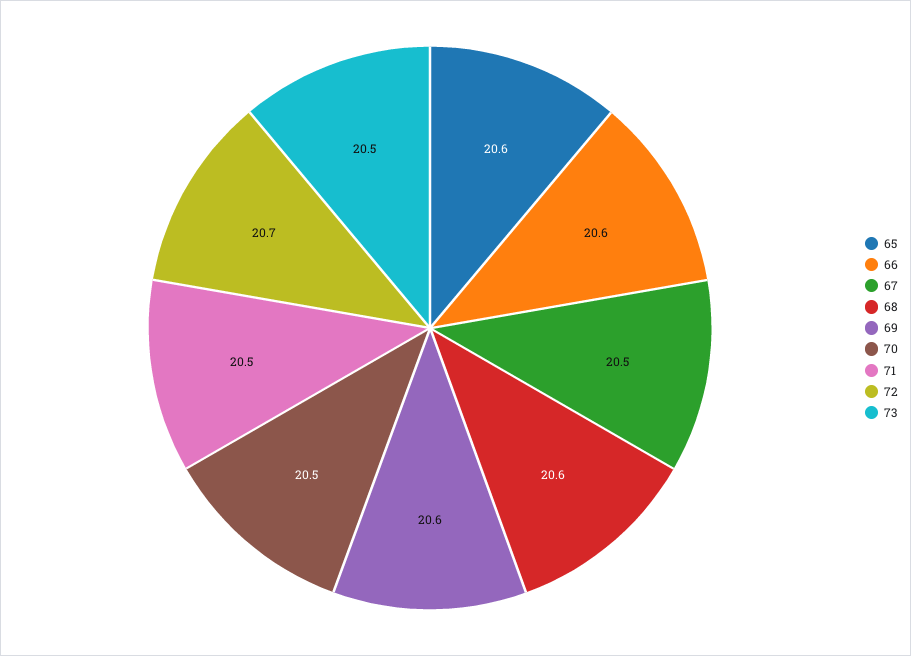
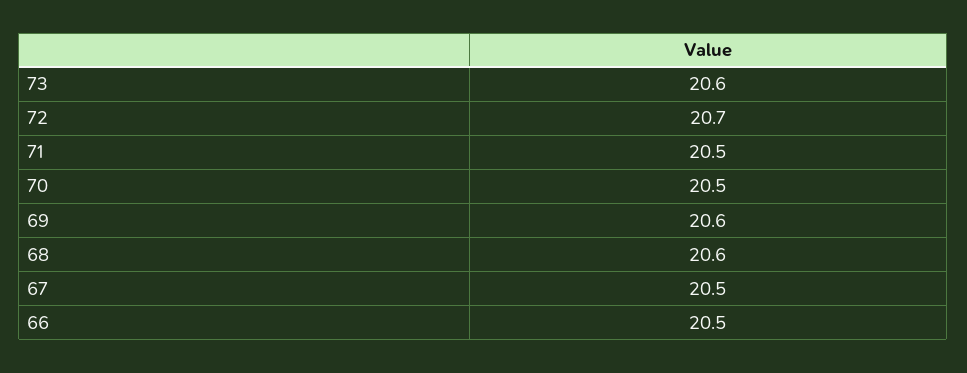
  {
-   "65": 20.6,
-   "66": 20.6,
+   "66": 20.5,
    "67": 20.5,
    "68": 20.6,
    "69": 20.6,
    "70": 20.5,
    "71": 20.5,
    "72": 20.7,
-   "73": 20.5
+   "73": 20.6
  }

